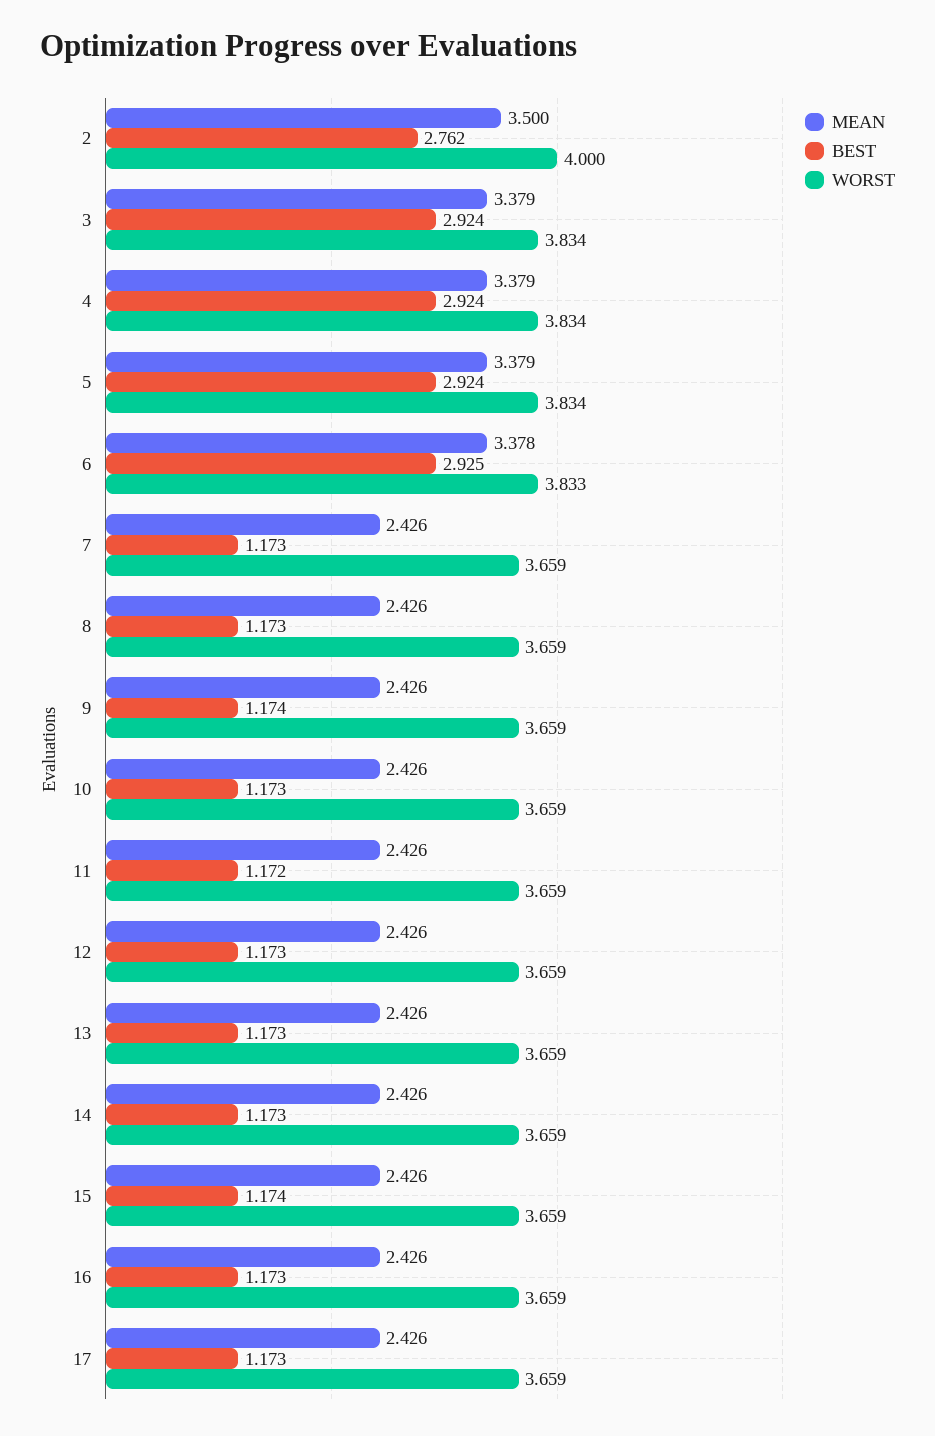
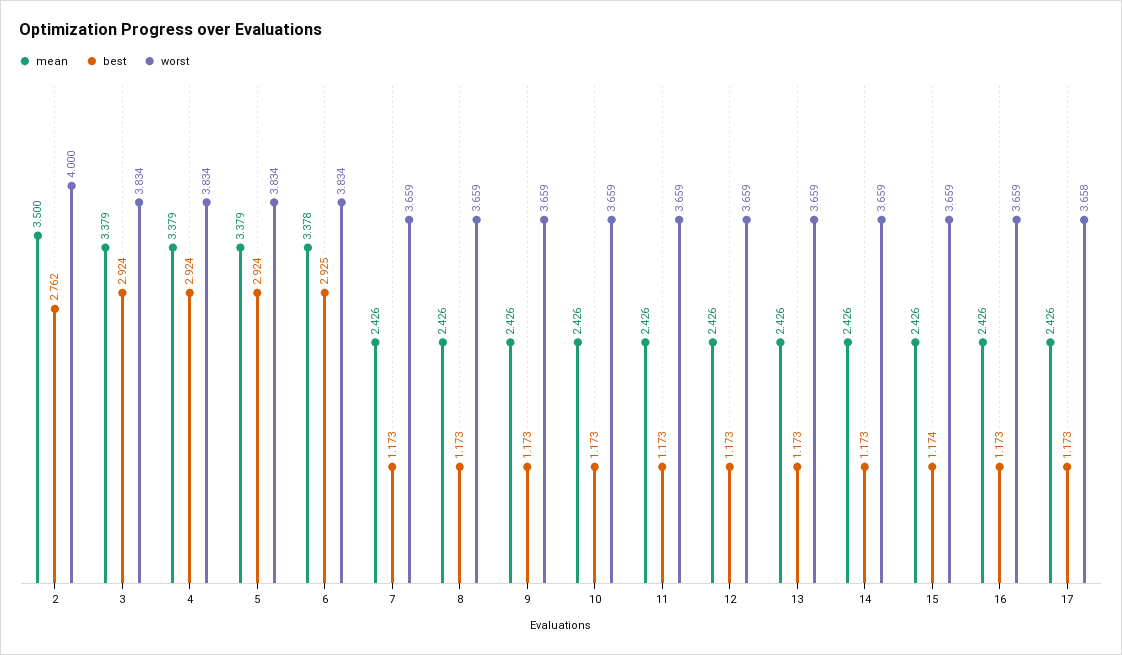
  {
    "MEAN": {
      "2": 3.5,
      "3": 3.379,
      "4": 3.379,
      "5": 3.379,
      "6": 3.378,
      "7": 2.426,
      "8": 2.426,
      "9": 2.426,
      "10": 2.426,
      "11": 2.426,
      "12": 2.426,
      "13": 2.426,
      "14": 2.426,
      "15": 2.426,
      "16": 2.426,
      "17": 2.426
    },
    "BEST": {
      "2": 2.762,
      "3": 2.924,
      "4": 2.924,
      "5": 2.924,
      "6": 2.925,
      "7": 1.173,
      "8": 1.173,
-     "9": 1.174,
+     "9": 1.173,
      "10": 1.173,
-     "11": 1.172,
+     "11": 1.173,
      "12": 1.173,
      "13": 1.173,
      "14": 1.173,
      "15": 1.174,
      "16": 1.173,
      "17": 1.173
    },
    "WORST": {
      "2": 4,
      "3": 3.834,
      "4": 3.834,
      "5": 3.834,
-     "6": 3.833,
+     "6": 3.834,
      "7": 3.659,
      "8": 3.659,
      "9": 3.659,
      "10": 3.659,
      "11": 3.659,
      "12": 3.659,
      "13": 3.659,
      "14": 3.659,
      "15": 3.659,
      "16": 3.659,
-     "17": 3.659
+     "17": 3.658
    }
  }

